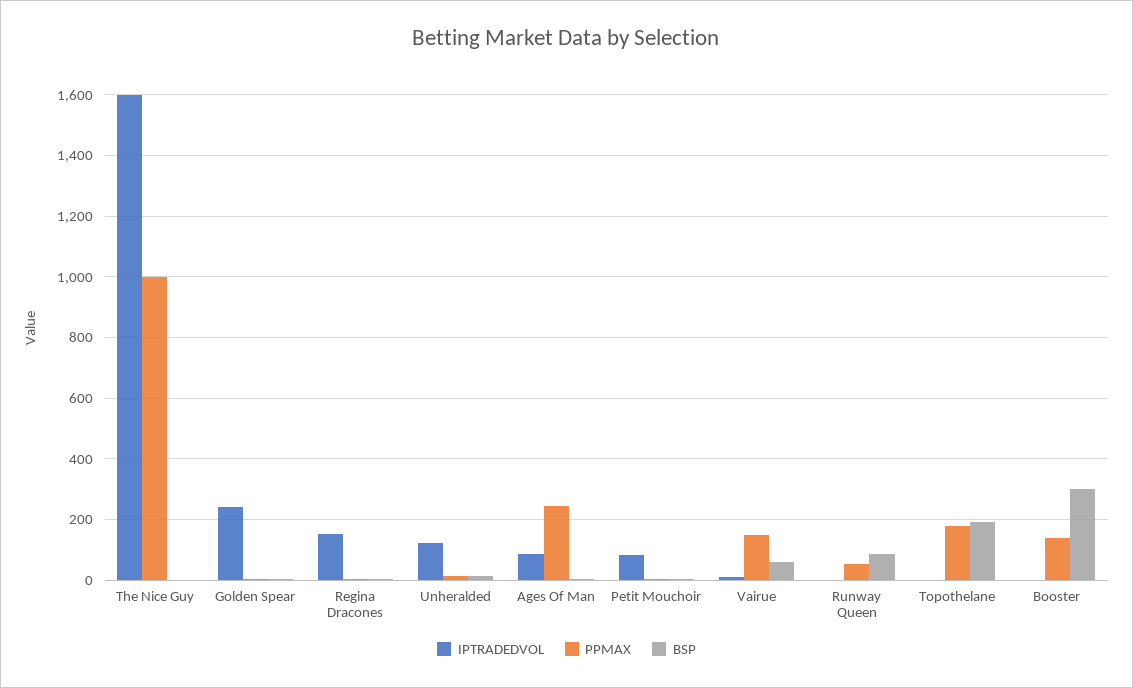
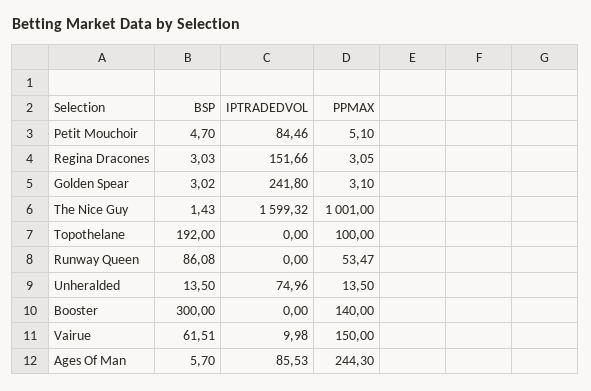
  {
    "IPTRADEDVOL": {
      "The Nice Guy": 1599.32,
      "Golden Spear": 241.8,
      "Regina Dracones": 151.66,
-     "Unheralded": 120,
+     "Unheralded": 74.96,
      "Ages Of Man": 85.53,
      "Petit Mouchoir": 84.46,
      "Vairue": 9.98,
      "Runway Queen": 0,
      "Topothelane": 0,
      "Booster": 0
    },
    "PPMAX": {
      "The Nice Guy": 1001,
      "Golden Spear": 3.1,
      "Regina Dracones": 3.05,
      "Unheralded": 13.5,
      "Ages Of Man": 244.3,
      "Petit Mouchoir": 5.1,
      "Vairue": 150,
      "Runway Queen": 53.47,
-     "Topothelane": 180,
+     "Topothelane": 100,
      "Booster": 140
    },
    "BSP": {
      "The Nice Guy": 1.43,
      "Golden Spear": 3.02,
      "Regina Dracones": 3.03,
      "Unheralded": 13.5,
      "Ages Of Man": 5.7,
      "Petit Mouchoir": 4.7,
      "Vairue": 61.51,
      "Runway Queen": 86.08,
      "Topothelane": 192,
      "Booster": 300
    }
  }

